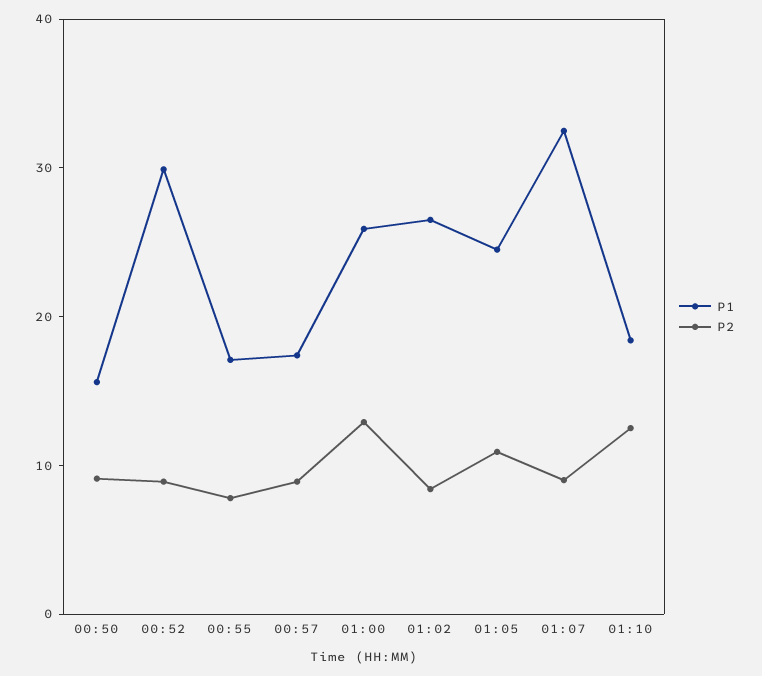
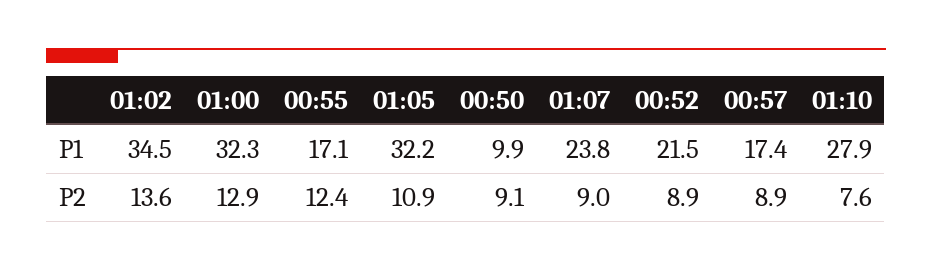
  {
    "P1": {
-     "00:50": 16,
+     "00:50": 9.9,
-     "00:52": 30,
+     "00:52": 21.5,
      "00:55": 17.1,
      "00:57": 17.4,
-     "01:00": 26,
+     "01:00": 32.3,
-     "01:02": 26,
+     "01:02": 34.5,
-     "01:05": 24,
+     "01:05": 32.2,
-     "01:07": 32,
+     "01:07": 23.8,
-     "01:10": 18
+     "01:10": 27.9
    },
    "P2": {
      "00:50": 9.1,
      "00:52": 8.9,
-     "00:55": 8,
+     "00:55": 12.4,
      "00:57": 8.9,
      "01:00": 12.9,
-     "01:02": 8,
+     "01:02": 13.6,
      "01:05": 10.9,
      "01:07": 9,
-     "01:10": 12
+     "01:10": 7.6
    }
  }

